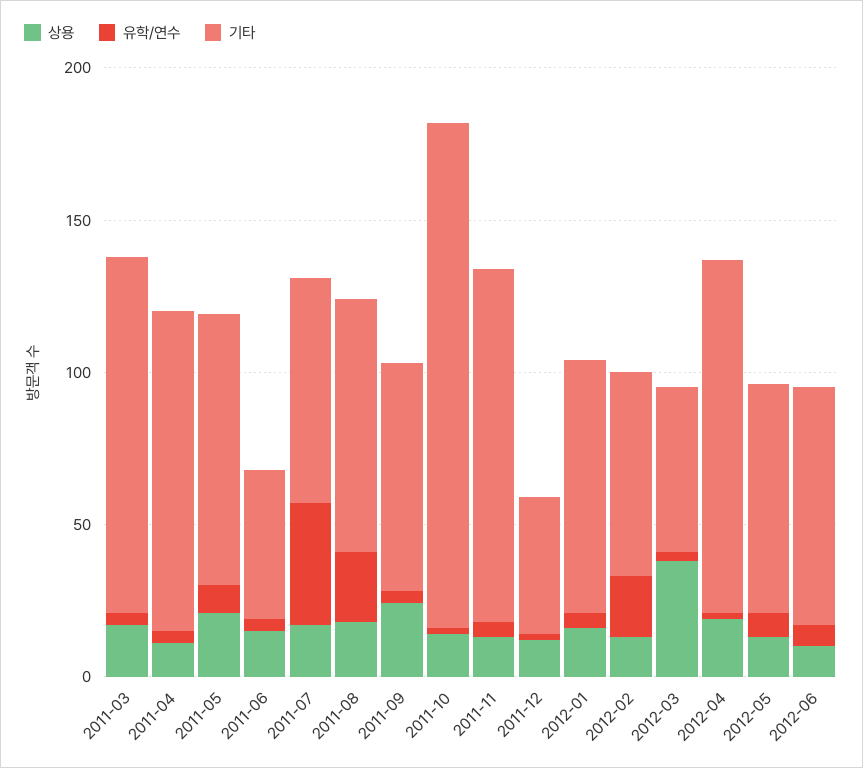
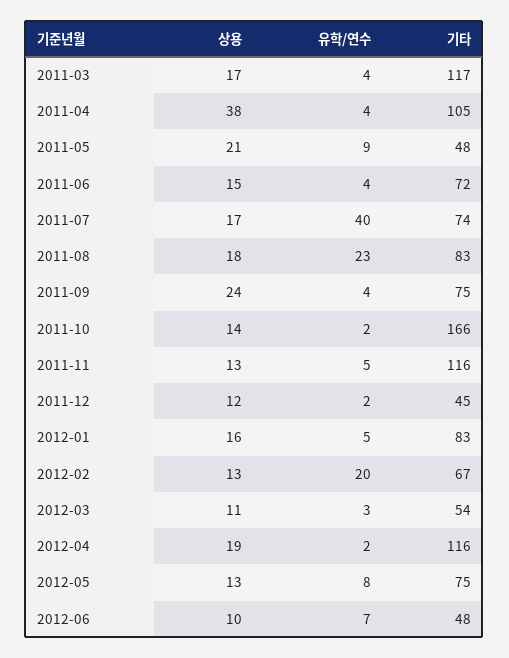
  {
    "상용": {
      "2011-03": 17,
-     "2011-04": 10,
+     "2011-04": 38,
      "2011-05": 21,
      "2011-06": 15,
      "2011-07": 17,
      "2011-08": 18,
      "2011-09": 24,
      "2011-10": 14,
      "2011-11": 13,
      "2011-12": 12,
      "2012-01": 16,
      "2012-02": 13,
-     "2012-03": 40,
+     "2012-03": 11,
      "2012-04": 19,
      "2012-05": 13,
      "2012-06": 10
    },
    "유학/연수": {
      "2011-03": 4,
      "2011-04": 4,
      "2011-05": 9,
      "2011-06": 4,
      "2011-07": 40,
      "2011-08": 23,
      "2011-09": 4,
      "2011-10": 2,
      "2011-11": 5,
      "2011-12": 2,
      "2012-01": 5,
      "2012-02": 20,
      "2012-03": 3,
      "2012-04": 2,
      "2012-05": 8,
      "2012-06": 7
    },
    "기타": {
      "2011-03": 117,
      "2011-04": 105,
-     "2011-05": 90,
+     "2011-05": 48,
-     "2011-06": 50,
+     "2011-06": 72,
      "2011-07": 74,
      "2011-08": 83,
      "2011-09": 75,
      "2011-10": 166,
      "2011-11": 116,
      "2011-12": 45,
      "2012-01": 83,
      "2012-02": 67,
      "2012-03": 54,
      "2012-04": 116,
      "2012-05": 75,
-     "2012-06": 80
+     "2012-06": 48
    }
  }

